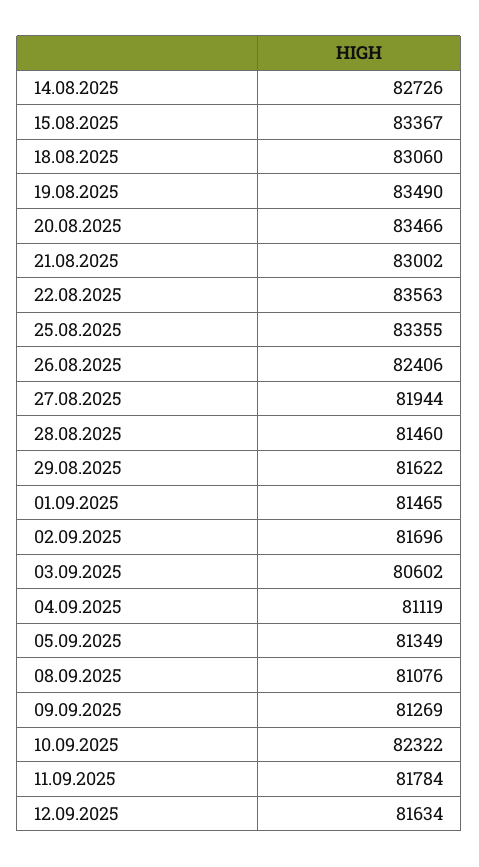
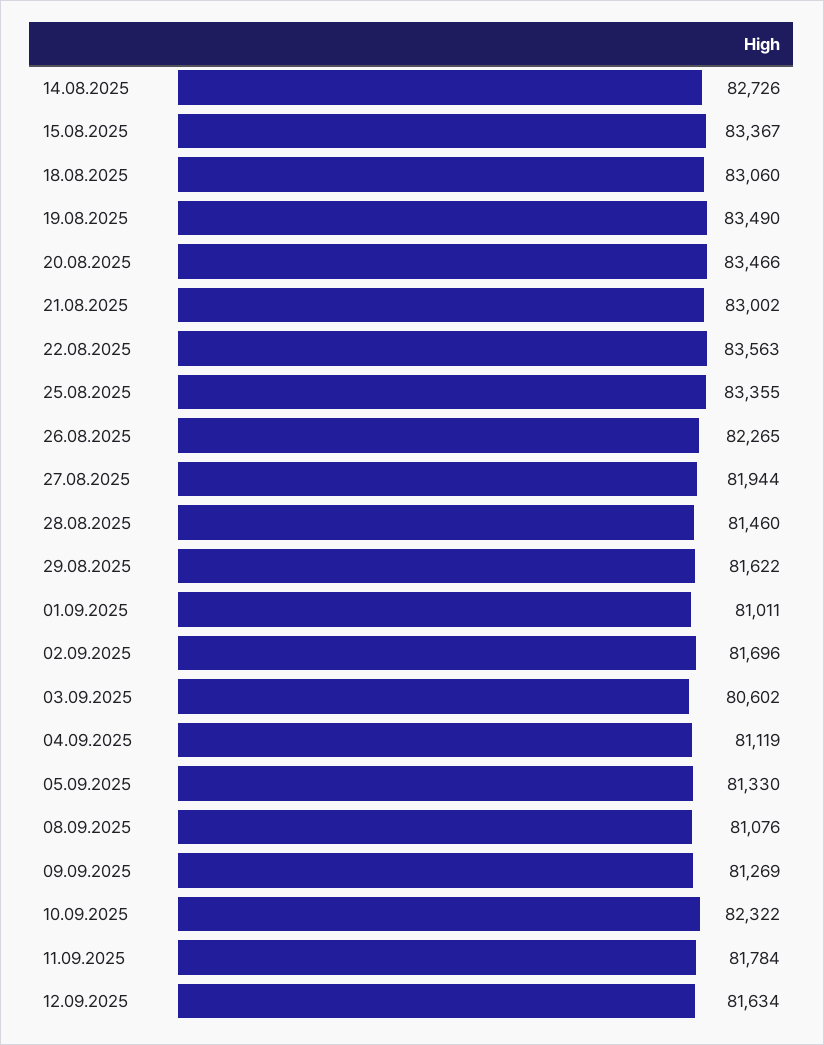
  {
    "14.08.2025": 82726,
    "15.08.2025": 83367,
    "18.08.2025": 83060,
    "19.08.2025": 83490,
    "20.08.2025": 83466,
    "21.08.2025": 83002,
    "22.08.2025": 83563,
    "25.08.2025": 83355,
-   "26.08.2025": 82406,
+   "26.08.2025": 82265,
    "27.08.2025": 81944,
    "28.08.2025": 81460,
    "29.08.2025": 81622,
-   "01.09.2025": 81465,
+   "01.09.2025": 81011,
    "02.09.2025": 81696,
    "03.09.2025": 80602,
    "04.09.2025": 81119,
-   "05.09.2025": 81349,
+   "05.09.2025": 81330,
    "08.09.2025": 81076,
    "09.09.2025": 81269,
    "10.09.2025": 82322,
    "11.09.2025": 81784,
    "12.09.2025": 81634
  }

